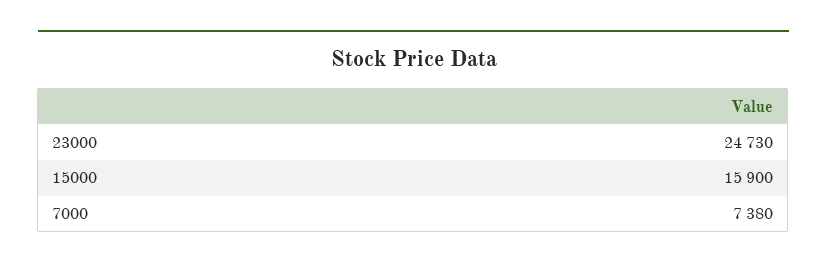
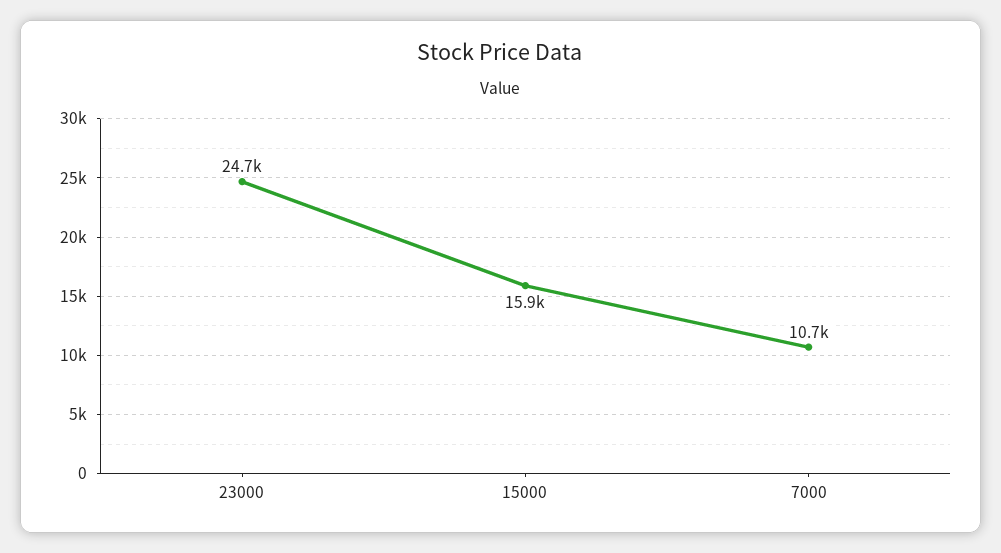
  {
    "23000": 24730,
    "15000": 15900,
-   "7000": 7380
+   "7000": 10700
  }

